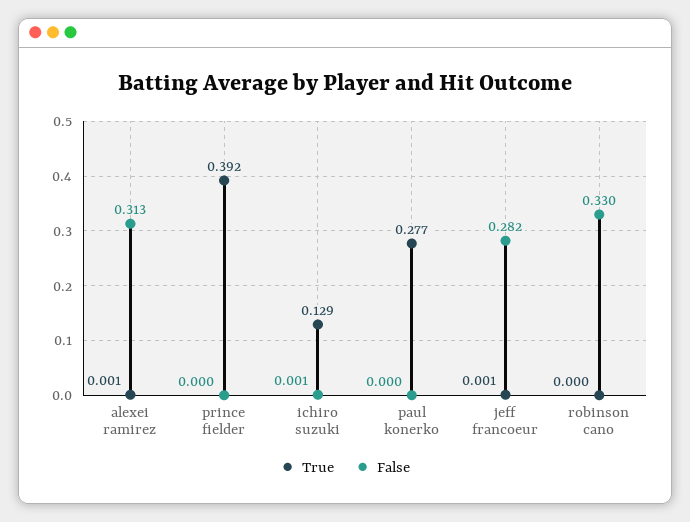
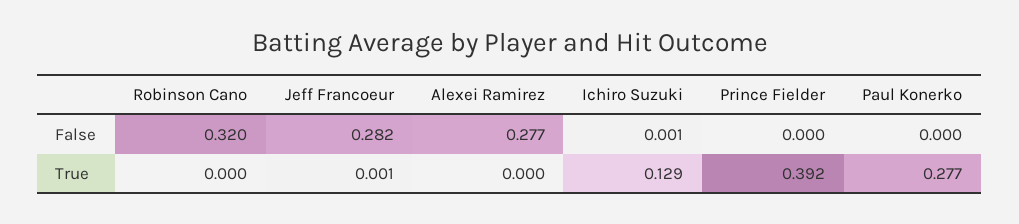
  {
    "True": {
-     "alexei ramirez": 0.001,
+     "alexei ramirez": 0,
      "prince fielder": 0.392,
      "ichiro suzuki": 0.129,
      "paul konerko": 0.277,
      "jeff francoeur": 0.001,
      "robinson cano": 0
    },
    "False": {
-     "alexei ramirez": 0.313,
+     "alexei ramirez": 0.277,
      "prince fielder": 0,
      "ichiro suzuki": 0.001,
      "paul konerko": 0,
      "jeff francoeur": 0.282,
-     "robinson cano": 0.33
+     "robinson cano": 0.32
    }
  }

